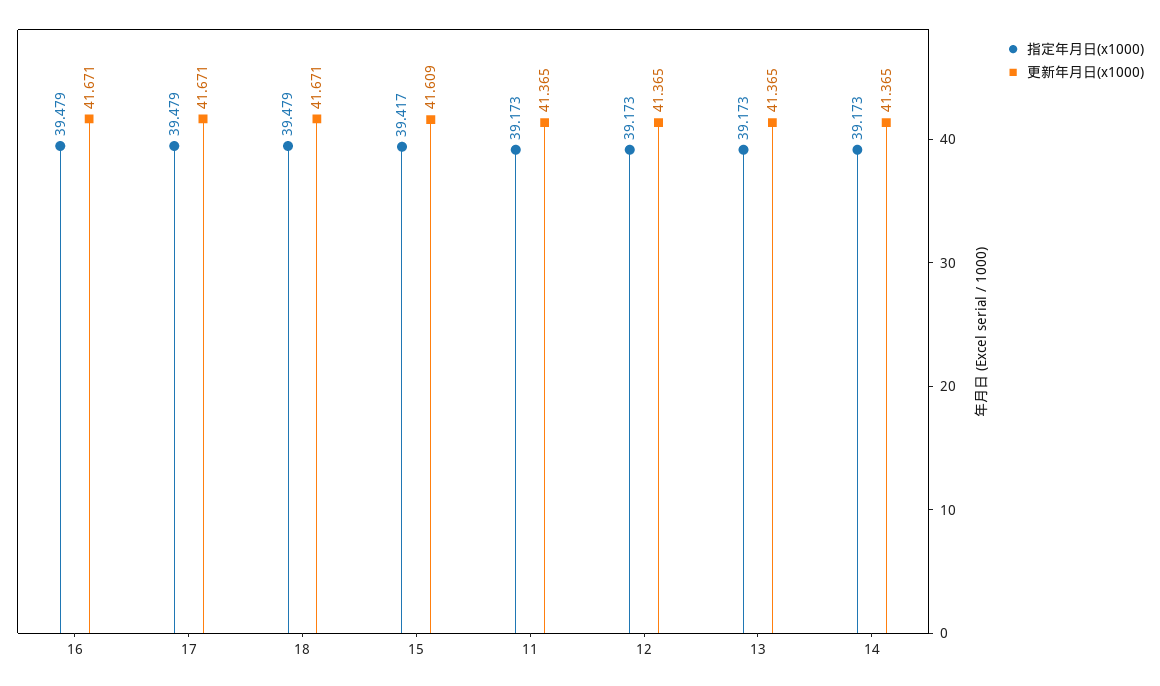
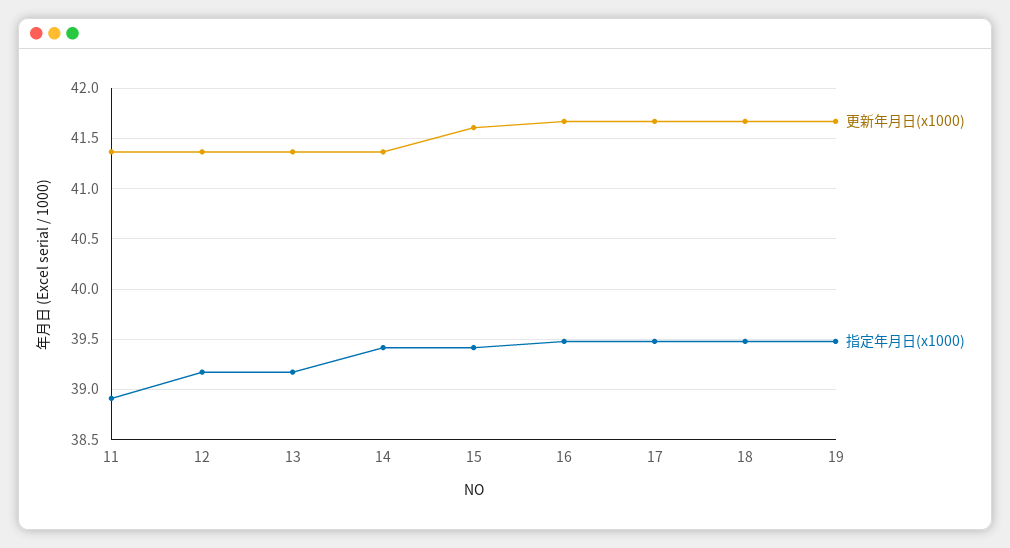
  {
    "指定年月日(x1000)": {
      "16": 39.479,
      "17": 39.479,
      "18": 39.479,
      "15": 39.417,
-     "11": 39.173,
+     "11": 38.9,
      "12": 39.173,
      "13": 39.173,
-     "14": 39.173
+     "14": 39.4,
+     "19": 39.5
    },
    "更新年月日(x1000)": {
      "16": 41.671,
      "17": 41.671,
      "18": 41.671,
      "15": 41.609,
      "11": 41.365,
      "12": 41.365,
      "13": 41.365,
-     "14": 41.365
+     "14": 41.365,
+     "19": 41.7
    }
  }

